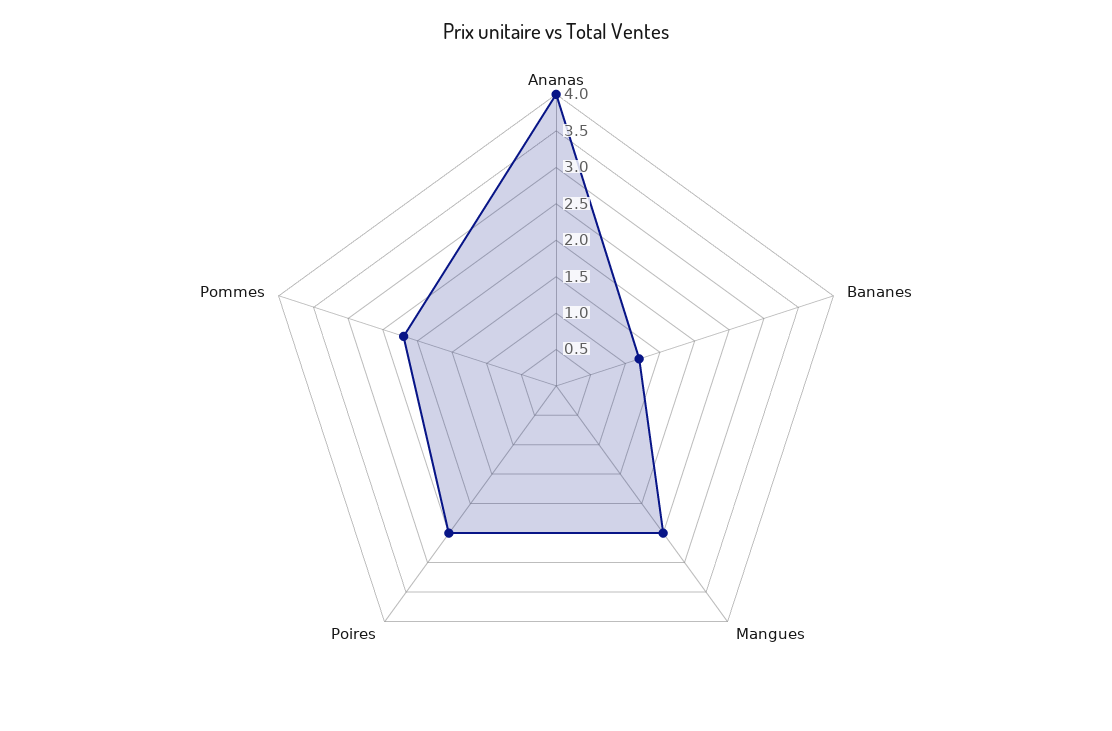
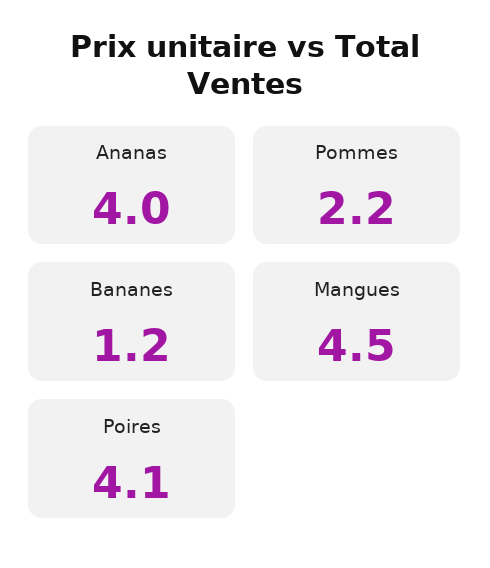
  {
    "Ananas": 4,
    "Bananes": 1.2,
-   "Mangues": 2.5,
+   "Mangues": 4.5,
-   "Poires": 2.5,
+   "Poires": 4.1,
    "Pommes": 2.2
  }

